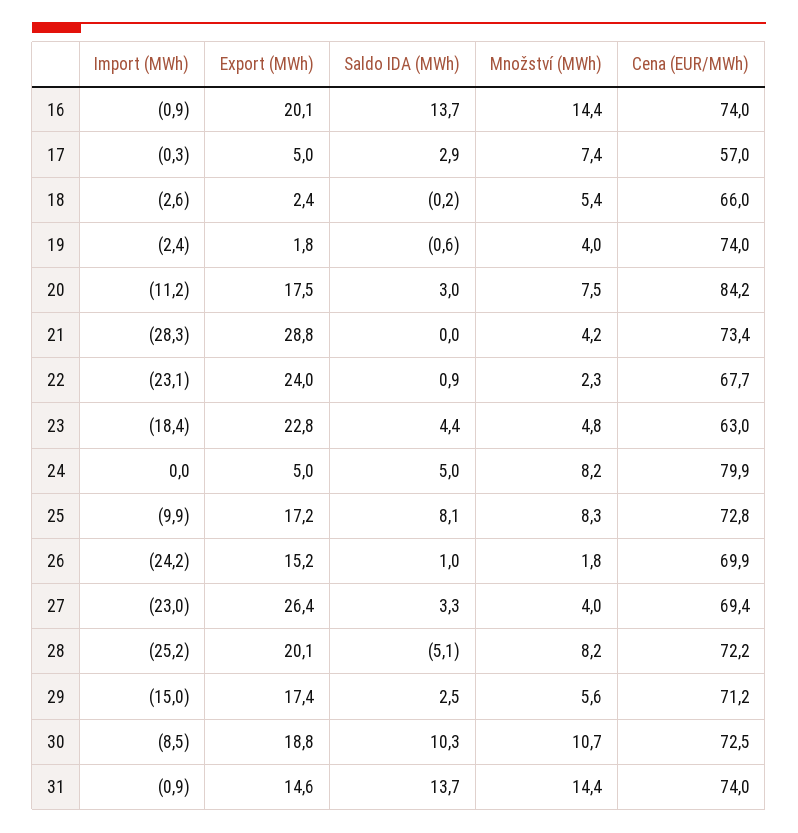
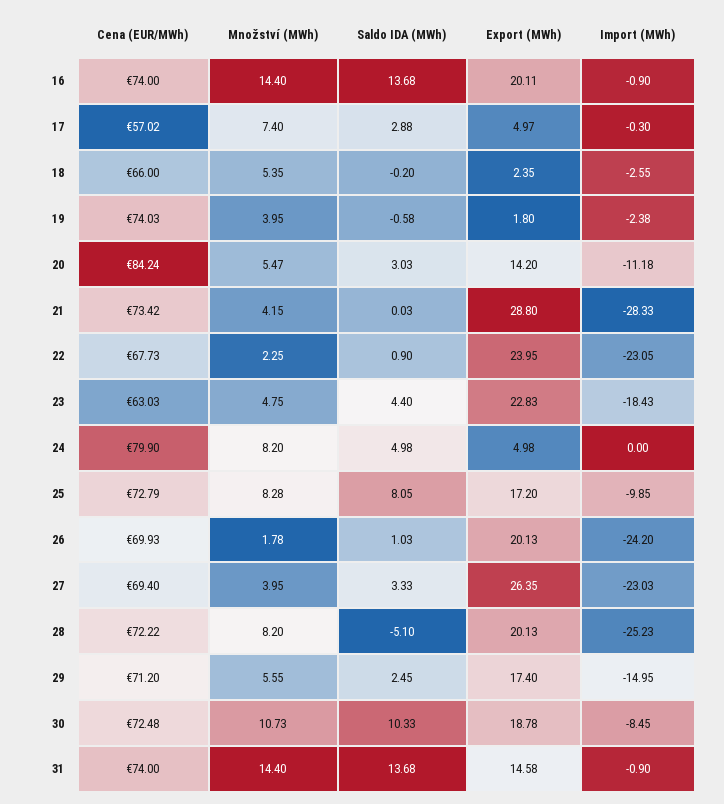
  {
    "Import (MWh)": {
      "16": -0.9,
      "17": -0.3,
      "18": -2.55,
      "19": -2.38,
      "20": -11.18,
      "21": -28.33,
      "22": -23.05,
      "23": -18.43,
      "24": 0,
      "25": -9.85,
      "26": -24.2,
      "27": -23.03,
      "28": -25.23,
      "29": -14.95,
      "30": -8.45,
      "31": -0.9
    },
    "Export (MWh)": {
      "16": 20.11,
      "17": 4.97,
      "18": 2.35,
      "19": 1.8,
-     "20": 17.5,
+     "20": 14.2,
      "21": 28.8,
      "22": 23.95,
      "23": 22.83,
      "24": 4.98,
      "25": 17.2,
-     "26": 15.2,
+     "26": 20.13,
      "27": 26.35,
      "28": 20.13,
      "29": 17.4,
      "30": 18.78,
      "31": 14.58
    },
    "Saldo IDA (MWh)": {
      "16": 13.68,
      "17": 2.88,
      "18": -0.2,
      "19": -0.58,
      "20": 3.03,
      "21": 0.03,
      "22": 0.9,
      "23": 4.4,
      "24": 4.98,
      "25": 8.05,
      "26": 1.03,
      "27": 3.33,
      "28": -5.1,
      "29": 2.45,
      "30": 10.33,
      "31": 13.68
    },
    "Množství (MWh)": {
      "16": 14.4,
      "17": 7.4,
      "18": 5.35,
      "19": 3.95,
-     "20": 7.5,
+     "20": 5.47,
      "21": 4.15,
      "22": 2.25,
      "23": 4.75,
      "24": 8.2,
      "25": 8.28,
      "26": 1.78,
      "27": 3.95,
      "28": 8.2,
      "29": 5.55,
      "30": 10.73,
      "31": 14.4
    },
    "Cena (EUR/MWh)": {
      "16": 74,
      "17": 57.02,
      "18": 66,
      "19": 74.03,
      "20": 84.24,
      "21": 73.42,
      "22": 67.73,
      "23": 63.03,
      "24": 79.9,
      "25": 72.79,
      "26": 69.93,
      "27": 69.4,
      "28": 72.22,
      "29": 71.2,
      "30": 72.48,
      "31": 74
    }
  }

